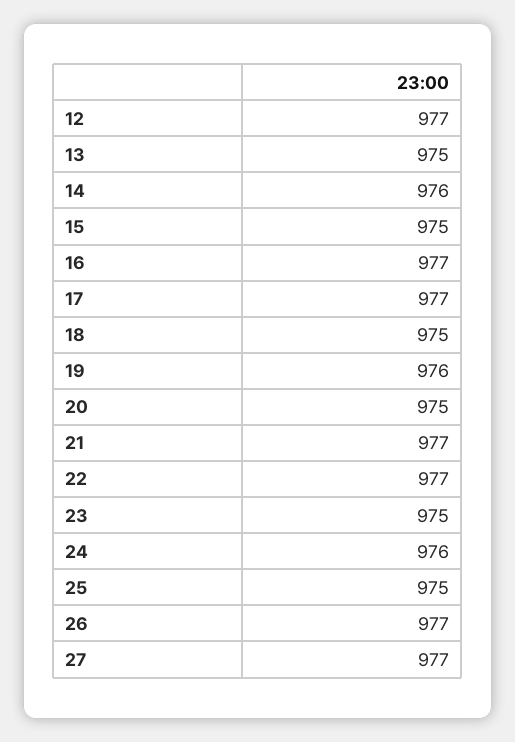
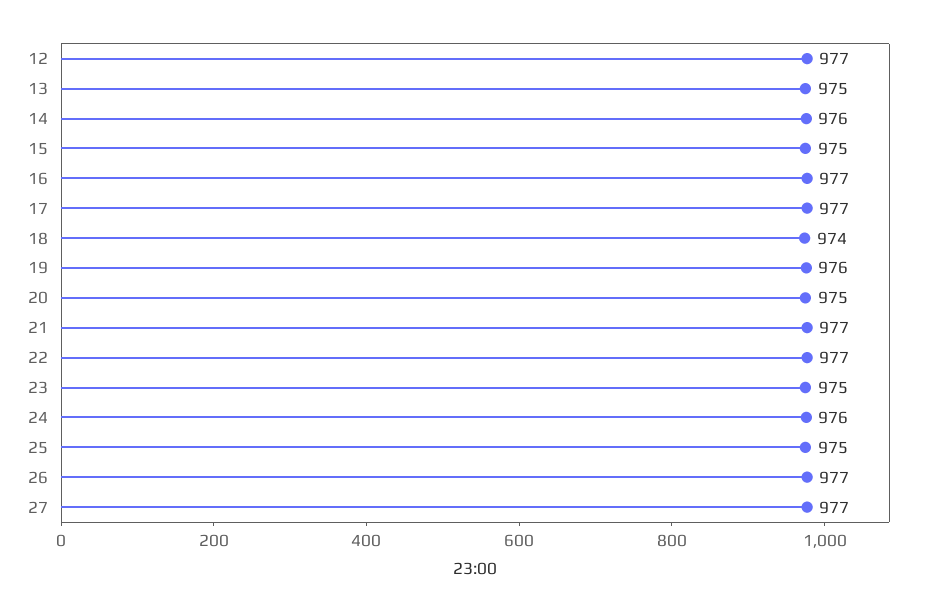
  {
    "12": 977,
    "13": 975,
    "14": 976,
    "15": 975,
    "16": 977,
    "17": 977,
-   "18": 975,
+   "18": 974,
    "19": 976,
    "20": 975,
    "21": 977,
    "22": 977,
    "23": 975,
    "24": 976,
    "25": 975,
    "26": 977,
    "27": 977
  }

